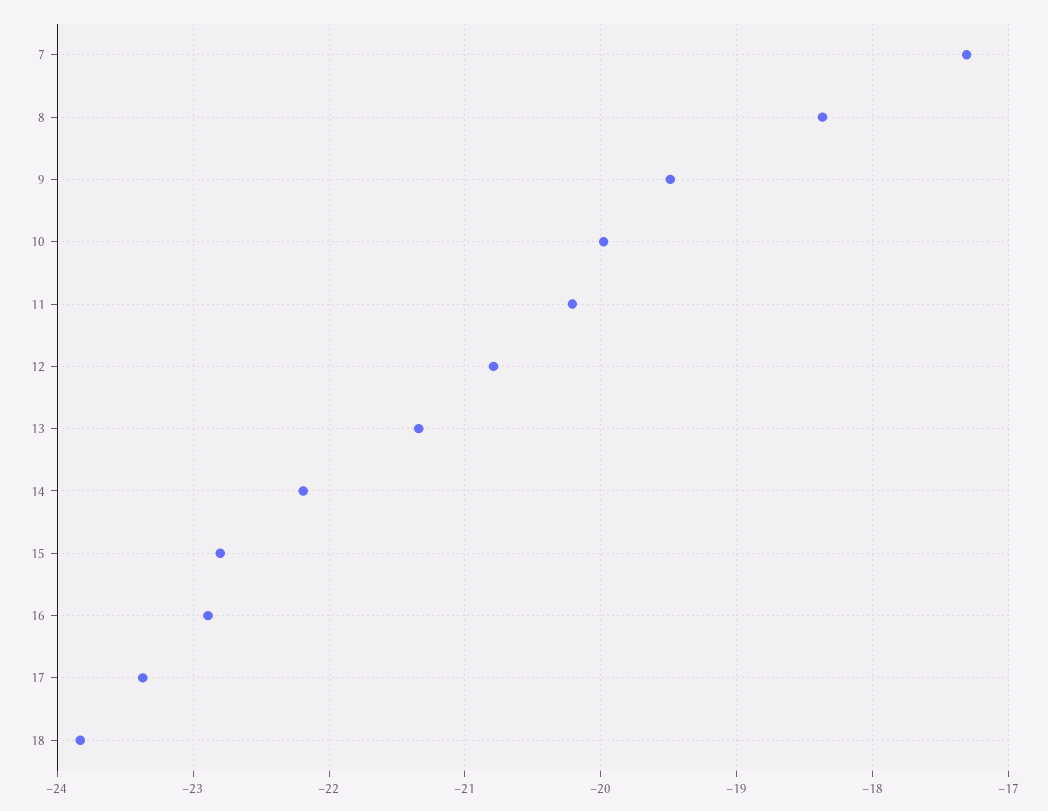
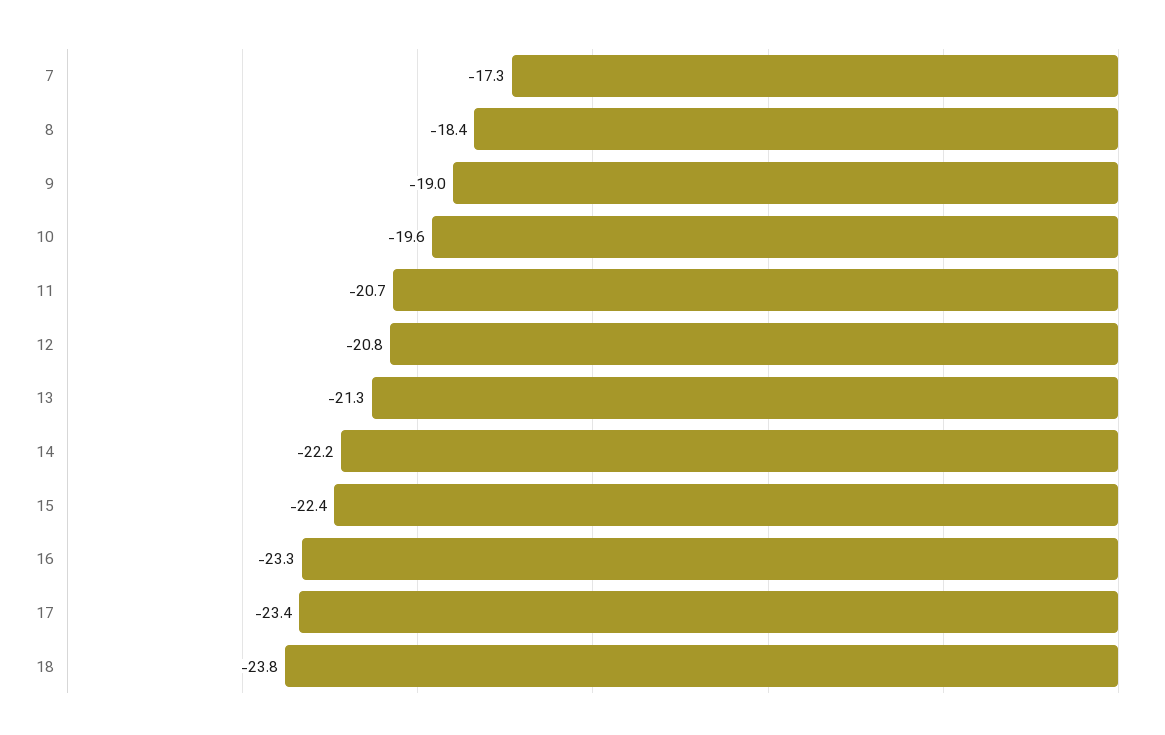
  {
    "7": -17.3,
    "8": -18.4,
-   "9": -19.5,
+   "9": -19,
-   "10": -20,
+   "10": -19.6,
-   "11": -20.2,
+   "11": -20.7,
    "12": -20.8,
    "13": -21.3,
    "14": -22.2,
-   "15": -22.8,
+   "15": -22.4,
-   "16": -22.9,
+   "16": -23.3,
    "17": -23.4,
    "18": -23.8
  }

